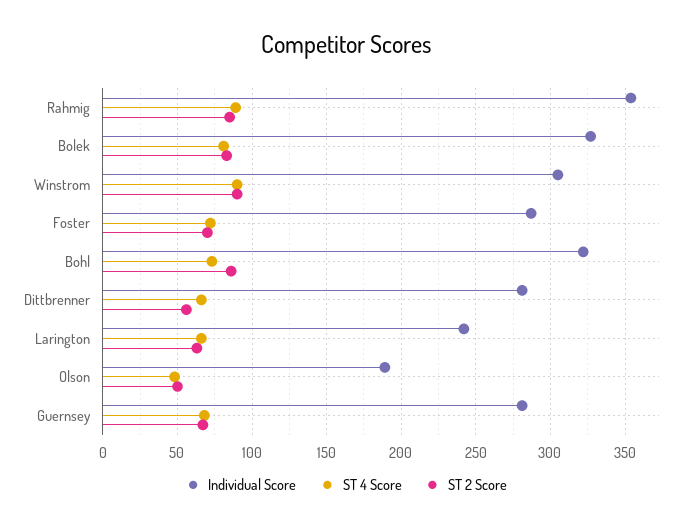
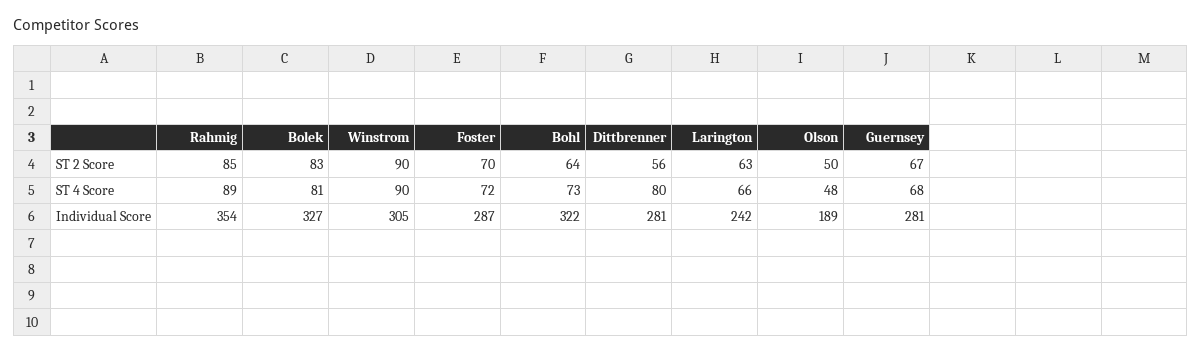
  {
    "Individual Score": {
      "Rahmig": 354,
      "Bolek": 327,
      "Winstrom": 305,
      "Foster": 287,
      "Bohl": 322,
      "Dittbrenner": 281,
      "Larington": 242,
      "Olson": 189,
      "Guernsey": 281
    },
    "ST 4 Score": {
      "Rahmig": 89,
      "Bolek": 81,
      "Winstrom": 90,
      "Foster": 72,
      "Bohl": 73,
-     "Dittbrenner": 65,
+     "Dittbrenner": 80,
      "Larington": 66,
      "Olson": 48,
      "Guernsey": 68
    },
    "ST 2 Score": {
      "Rahmig": 85,
      "Bolek": 83,
      "Winstrom": 90,
      "Foster": 70,
-     "Bohl": 85,
+     "Bohl": 64,
      "Dittbrenner": 56,
      "Larington": 63,
      "Olson": 50,
      "Guernsey": 67
    }
  }

